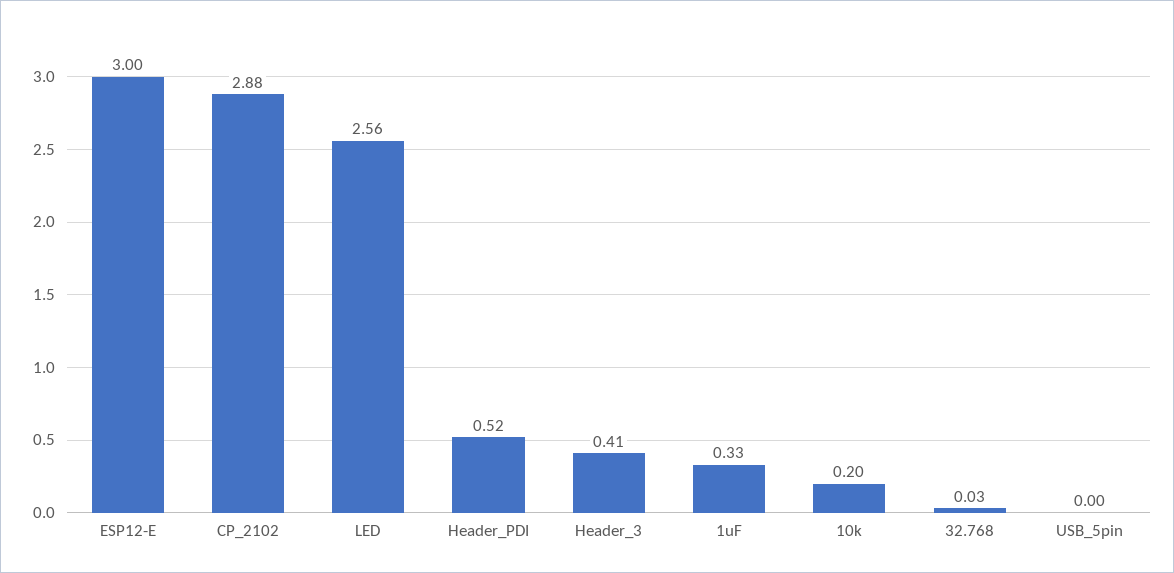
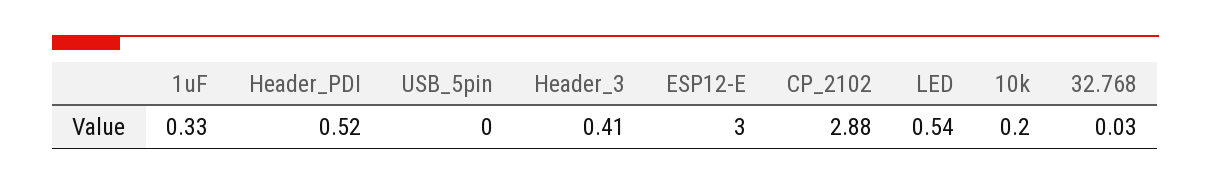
  {
    "ESP12-E": 3,
    "CP_2102": 2.88,
-   "LED": 2.56,
+   "LED": 0.54,
    "Header_PDI": 0.52,
    "Header_3": 0.41,
    "1uF": 0.33,
    "10k": 0.2,
    "32.768": 0.03,
    "USB_5pin": 0
  }

